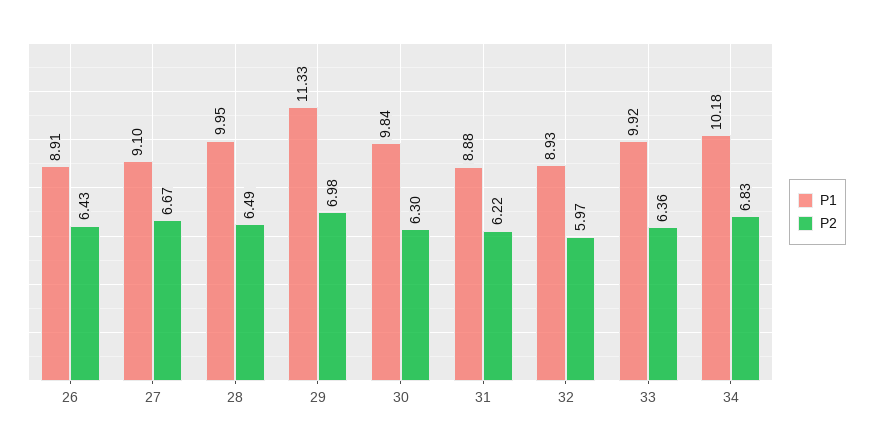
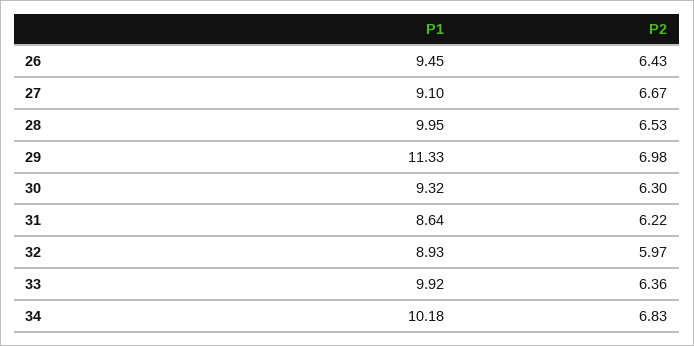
  {
    "P1": {
-     "26": 8.91,
+     "26": 9.45,
      "27": 9.1,
      "28": 9.95,
      "29": 11.33,
-     "30": 9.84,
+     "30": 9.32,
-     "31": 8.88,
+     "31": 8.64,
      "32": 8.93,
      "33": 9.92,
      "34": 10.18
    },
    "P2": {
      "26": 6.43,
      "27": 6.67,
-     "28": 6.49,
+     "28": 6.53,
      "29": 6.98,
      "30": 6.3,
      "31": 6.22,
      "32": 5.97,
      "33": 6.36,
      "34": 6.83
    }
  }

